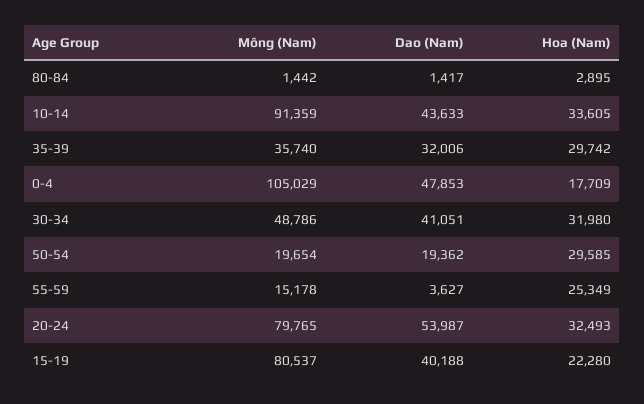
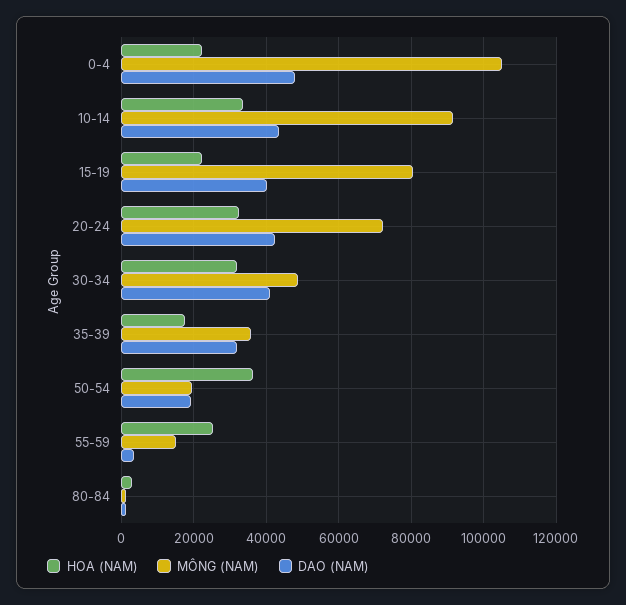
  {
    "Mông (Nam)": {
      "80-84": 1442,
      "10-14": 91359,
      "35-39": 35740,
      "0-4": 105029,
      "30-34": 48786,
      "50-54": 19654,
      "55-59": 15178,
-     "20-24": 79765,
+     "20-24": 72000,
      "15-19": 80537
    },
    "Dao (Nam)": {
      "80-84": 1417,
      "10-14": 43633,
      "35-39": 32006,
      "0-4": 47853,
      "30-34": 41051,
      "50-54": 19362,
      "55-59": 3627,
-     "20-24": 53987,
+     "20-24": 42000,
      "15-19": 40188
    },
    "Hoa (Nam)": {
      "80-84": 2895,
      "10-14": 33605,
-     "35-39": 29742,
+     "35-39": 18000,
-     "0-4": 17709,
+     "0-4": 22000,
      "30-34": 31980,
-     "50-54": 29585,
+     "50-54": 36000,
      "55-59": 25349,
      "20-24": 32493,
      "15-19": 22280
    }
  }

